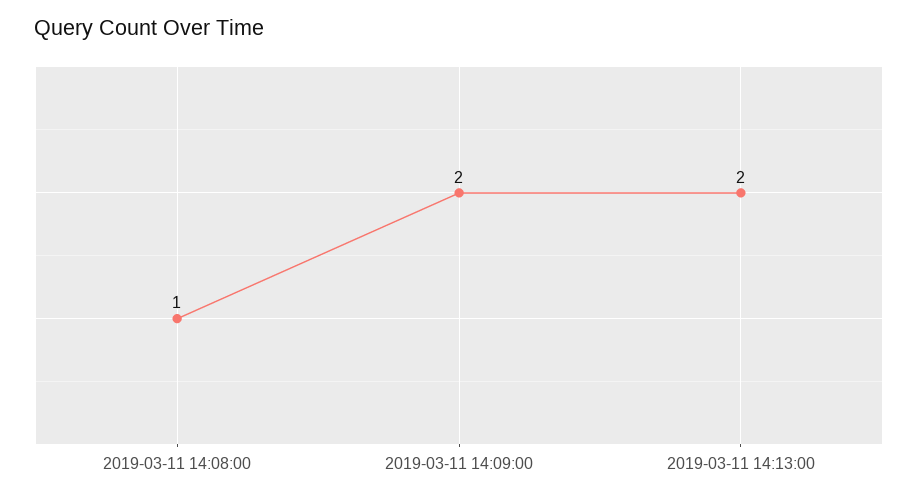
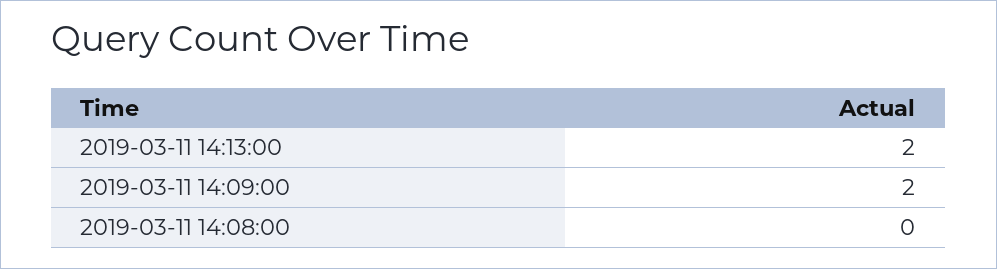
  {
-   "2019-03-11 14:08:00": 1,
+   "2019-03-11 14:08:00": 0,
    "2019-03-11 14:09:00": 2,
    "2019-03-11 14:13:00": 2
  }

